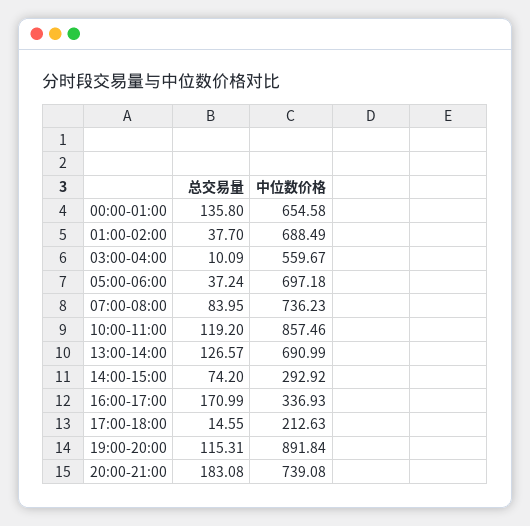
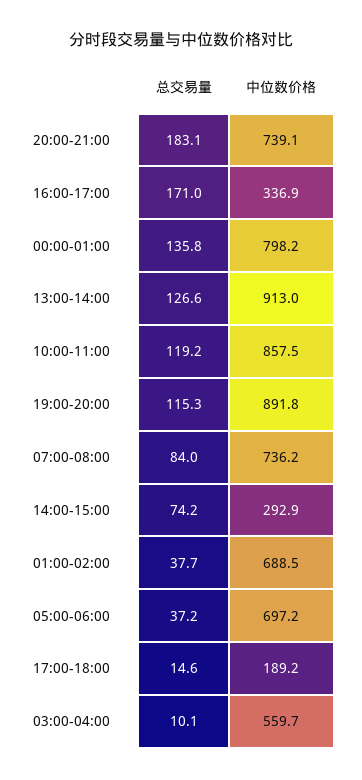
  {
    "总交易量": {
      "00:00-01:00": 135.8,
      "01:00-02:00": 37.7,
      "03:00-04:00": 10.09,
      "05:00-06:00": 37.24,
      "07:00-08:00": 83.95,
      "10:00-11:00": 119.2,
      "13:00-14:00": 126.57,
      "14:00-15:00": 74.2,
      "16:00-17:00": 170.99,
      "17:00-18:00": 14.55,
      "19:00-20:00": 115.31,
      "20:00-21:00": 183.08
    },
    "中位数价格": {
-     "00:00-01:00": 654.58,
+     "00:00-01:00": 798.2,
      "01:00-02:00": 688.49,
      "03:00-04:00": 559.67,
      "05:00-06:00": 697.18,
      "07:00-08:00": 736.23,
      "10:00-11:00": 857.46,
-     "13:00-14:00": 690.99,
+     "13:00-14:00": 913,
      "14:00-15:00": 292.92,
      "16:00-17:00": 336.93,
-     "17:00-18:00": 212.63,
+     "17:00-18:00": 189.2,
      "19:00-20:00": 891.84,
      "20:00-21:00": 739.08
    }
  }

